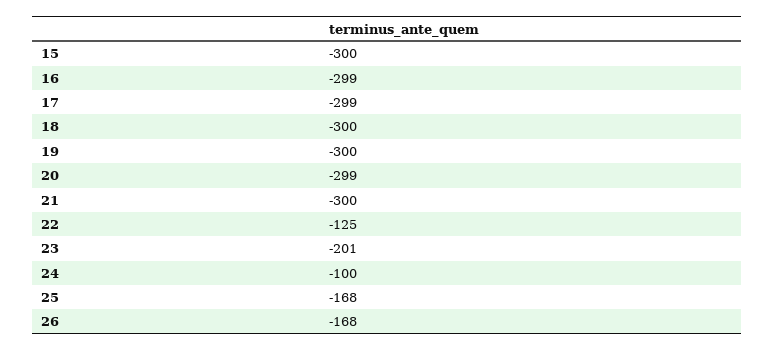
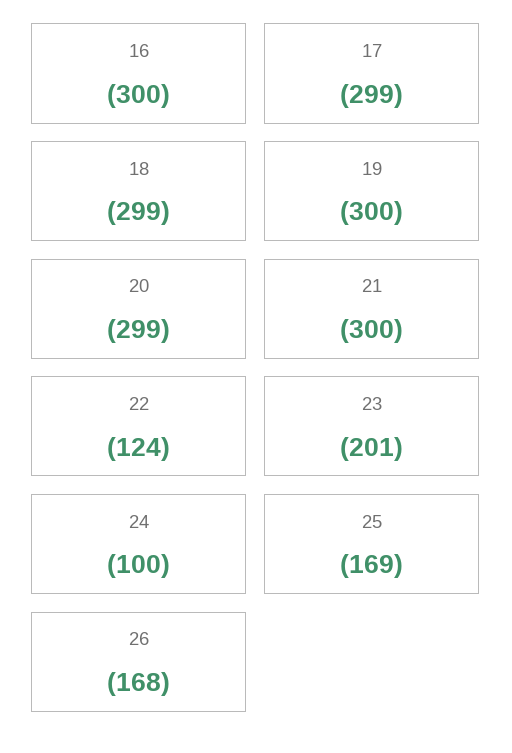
  {
-   "15": -300,
-   "16": -299,
+   "16": -300,
    "17": -299,
-   "18": -300,
+   "18": -299,
    "19": -300,
    "20": -299,
    "21": -300,
-   "22": -125,
+   "22": -124,
    "23": -201,
    "24": -100,
-   "25": -168,
+   "25": -169,
    "26": -168
  }

